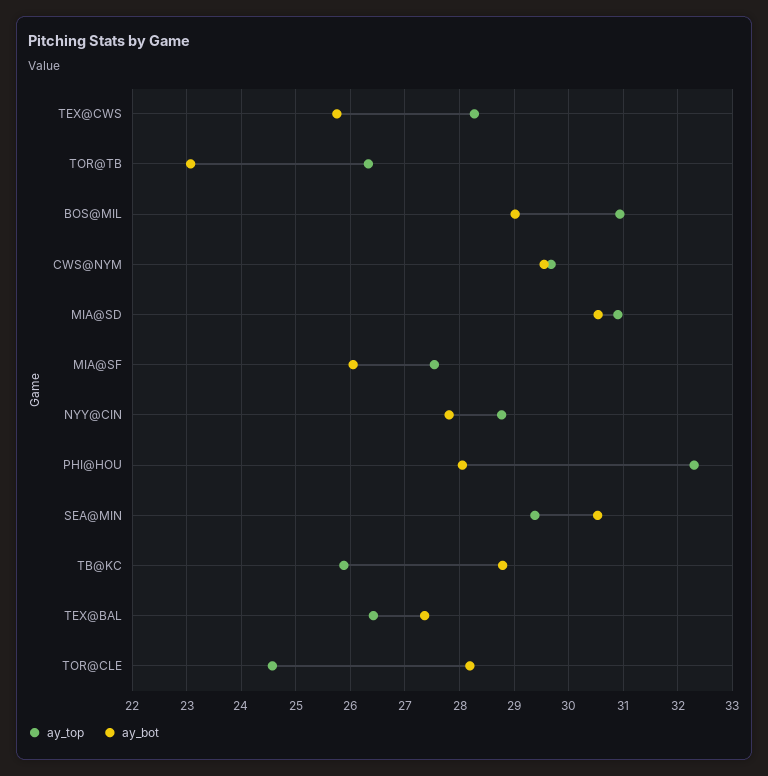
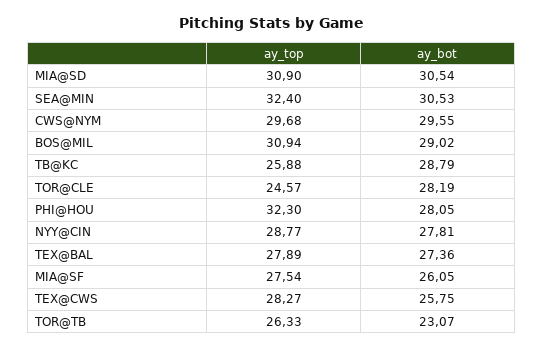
  {
    "ay_top": {
      "TEX@CWS": 28.27,
      "TOR@TB": 26.33,
      "BOS@MIL": 30.94,
      "CWS@NYM": 29.68,
      "MIA@SD": 30.9,
      "MIA@SF": 27.54,
      "NYY@CIN": 28.77,
      "PHI@HOU": 32.3,
-     "SEA@MIN": 29.4,
+     "SEA@MIN": 32.4,
      "TB@KC": 25.88,
-     "TEX@BAL": 26.4,
+     "TEX@BAL": 27.89,
      "TOR@CLE": 24.57
    },
    "ay_bot": {
      "TEX@CWS": 25.75,
      "TOR@TB": 23.07,
      "BOS@MIL": 29.02,
      "CWS@NYM": 29.55,
      "MIA@SD": 30.54,
      "MIA@SF": 26.05,
      "NYY@CIN": 27.81,
      "PHI@HOU": 28.05,
      "SEA@MIN": 30.53,
      "TB@KC": 28.79,
      "TEX@BAL": 27.36,
      "TOR@CLE": 28.19
    }
  }

